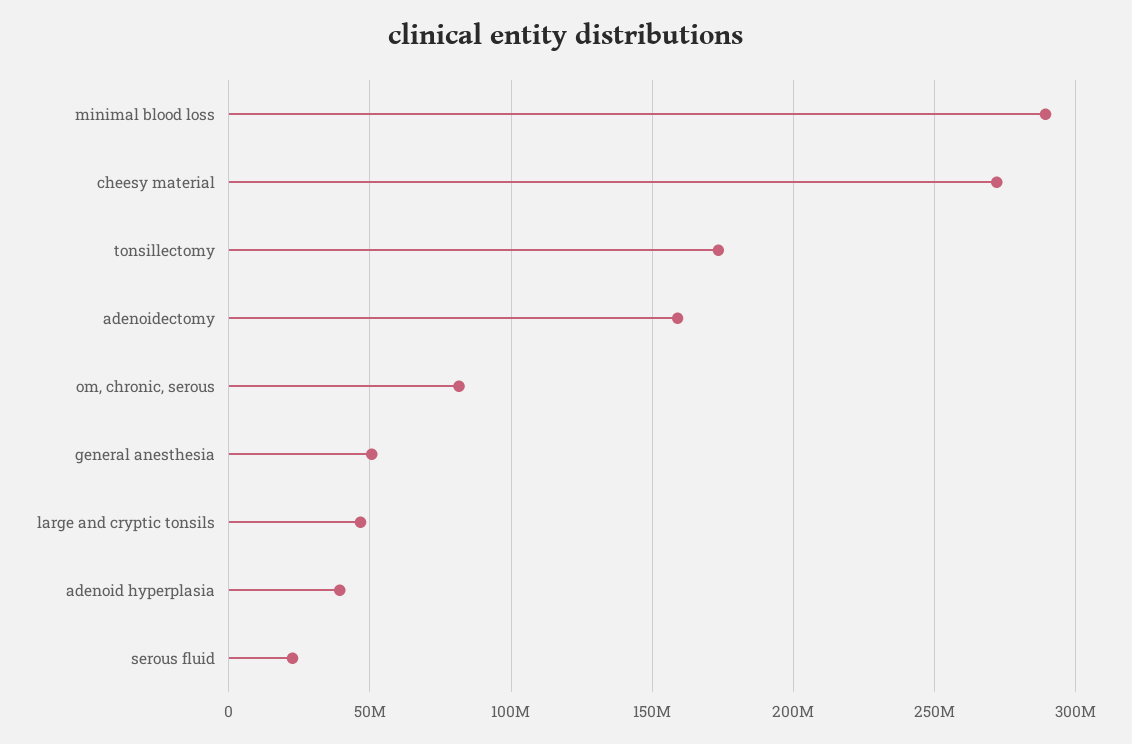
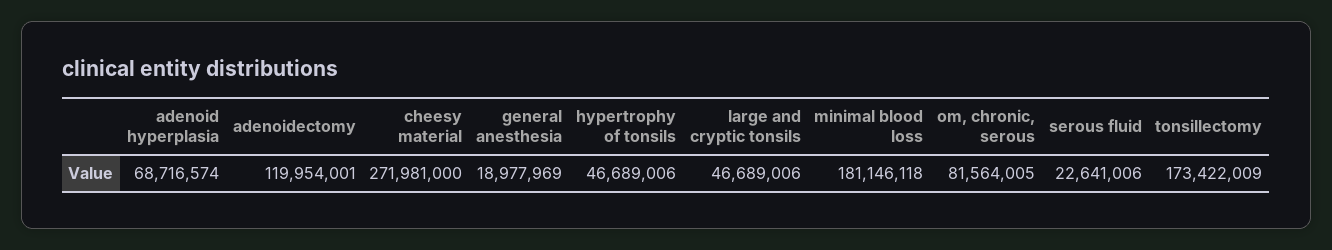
  {
-   "minimal blood loss": 290000000,
+   "minimal blood loss": 181146118,
    "cheesy material": 271981000,
    "tonsillectomy": 173422009,
-   "adenoidectomy": 160000000,
+   "adenoidectomy": 119954001,
    "om, chronic, serous": 81564005,
-   "general anesthesia": 50000000,
+   "general anesthesia": 18977969,
    "large and cryptic tonsils": 46689006,
-   "adenoid hyperplasia": 40000000,
+   "adenoid hyperplasia": 68716574,
-   "serous fluid": 22641006
+   "serous fluid": 22641006,
+   "hypertrophy of tonsils": 46689006
  }

